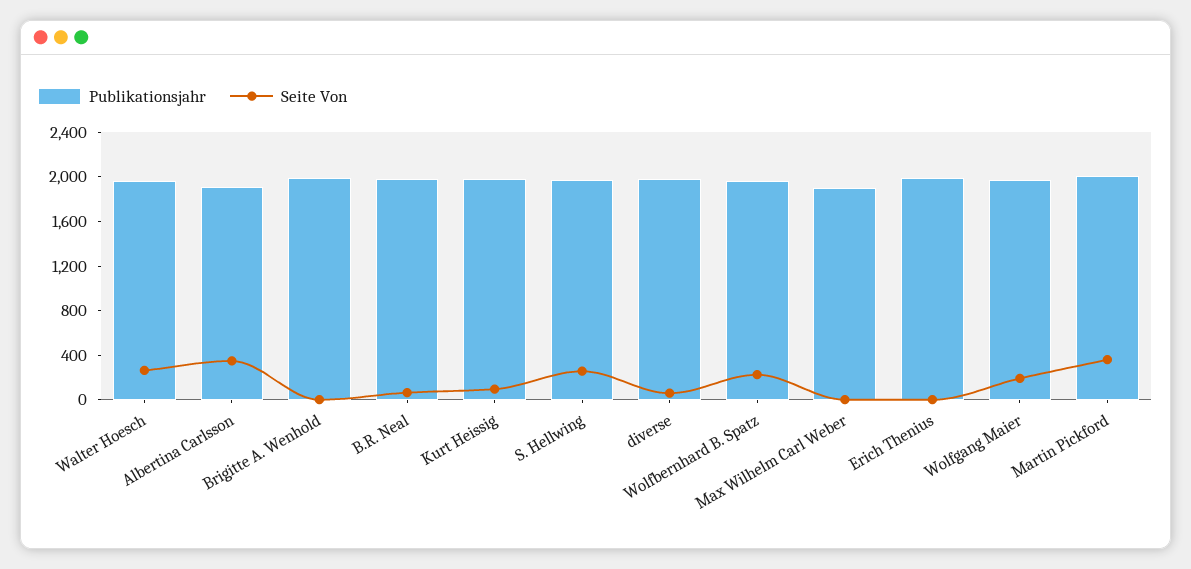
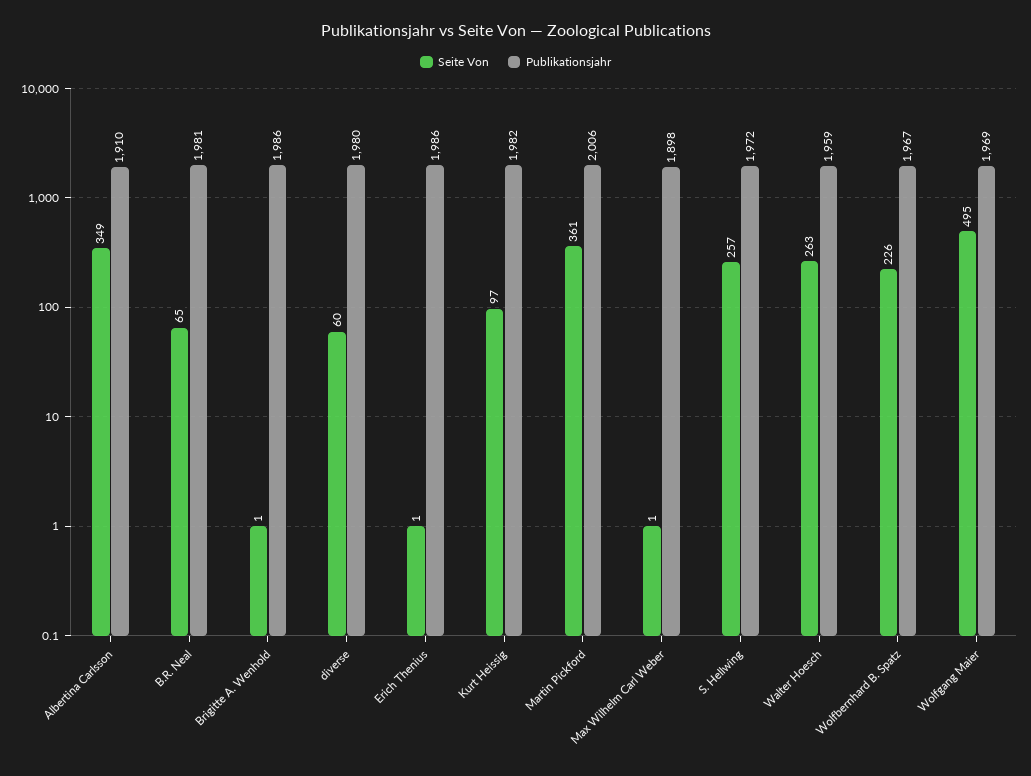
  {
    "Publikationsjahr": {
      "Walter Hoesch": 1959,
      "Albertina Carlsson": 1910,
      "Brigitte A. Wenhold": 1986,
      "B.R. Neal": 1981,
      "Kurt Heissig": 1982,
      "S. Hellwing": 1972,
      "diverse": 1980,
      "Wolfbernhard B. Spatz": 1967,
      "Max Wilhelm Carl Weber": 1898,
      "Erich Thenius": 1986,
      "Wolfgang Maier": 1969,
      "Martin Pickford": 2006
    },
    "Seite Von": {
      "Walter Hoesch": 263,
      "Albertina Carlsson": 349,
      "Brigitte A. Wenhold": 1,
      "B.R. Neal": 65,
      "Kurt Heissig": 97,
      "S. Hellwing": 257,
      "diverse": 60,
      "Wolfbernhard B. Spatz": 226,
      "Max Wilhelm Carl Weber": 1,
      "Erich Thenius": 1,
-     "Wolfgang Maier": 200,
+     "Wolfgang Maier": 495,
      "Martin Pickford": 361
    }
  }

